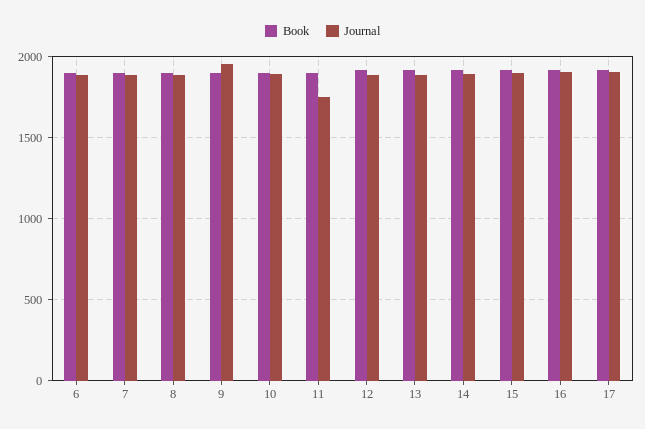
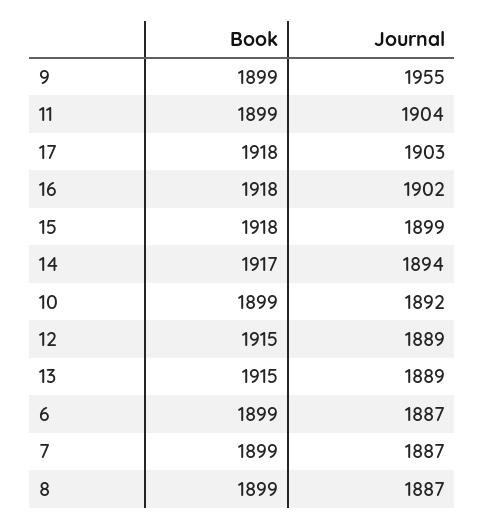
  {
    "Book": {
      "6": 1899,
      "7": 1899,
      "8": 1899,
      "9": 1899,
      "10": 1899,
      "11": 1899,
      "12": 1915,
      "13": 1915,
      "14": 1917,
      "15": 1918,
      "16": 1918,
      "17": 1918
    },
    "Journal": {
      "6": 1887,
      "7": 1887,
      "8": 1887,
      "9": 1955,
      "10": 1892,
-     "11": 1750,
+     "11": 1904,
      "12": 1889,
      "13": 1889,
      "14": 1894,
      "15": 1899,
      "16": 1902,
      "17": 1903
    }
  }

